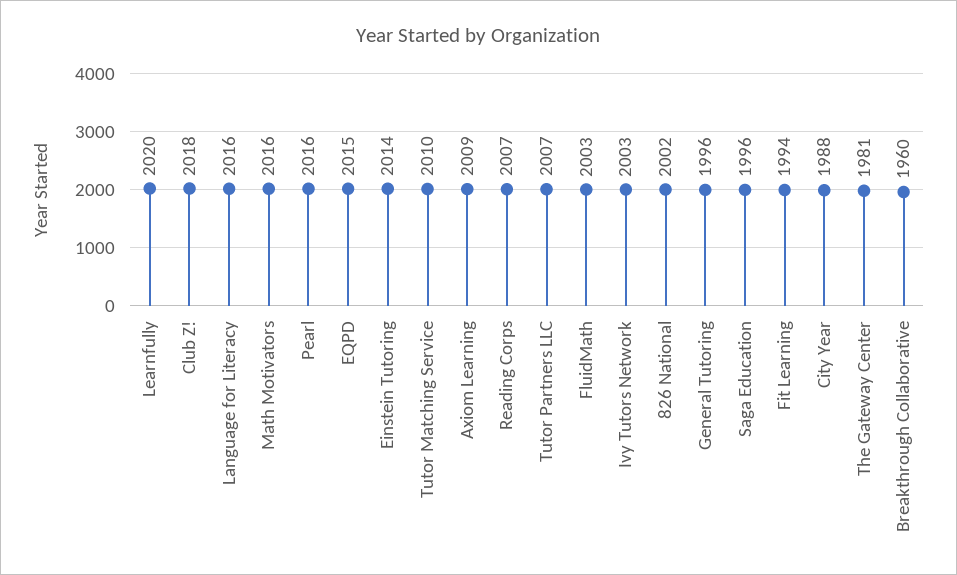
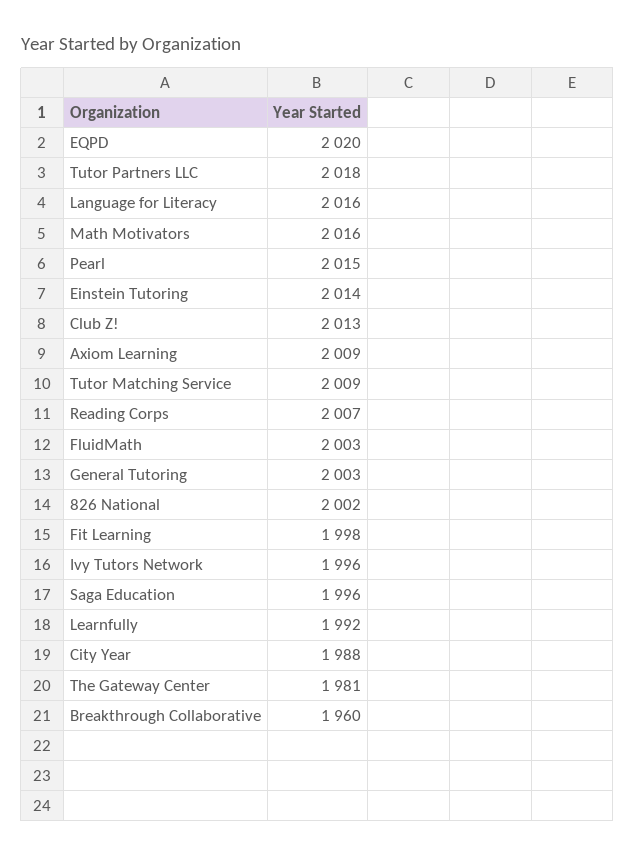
  {
-   "Learnfully": 2020,
+   "Learnfully": 1992,
-   "Club Z!": 2018,
+   "Club Z!": 2013,
    "Language for Literacy": 2016,
    "Math Motivators": 2016,
-   "Pearl": 2016,
+   "Pearl": 2015,
-   "EQPD": 2015,
+   "EQPD": 2020,
    "Einstein Tutoring": 2014,
-   "Tutor Matching Service": 2010,
+   "Tutor Matching Service": 2009,
    "Axiom Learning": 2009,
    "Reading Corps": 2007,
-   "Tutor Partners LLC": 2007,
+   "Tutor Partners LLC": 2018,
    "FluidMath": 2003,
-   "Ivy Tutors Network": 2003,
+   "Ivy Tutors Network": 1996,
    "826 National": 2002,
-   "General Tutoring": 1996,
+   "General Tutoring": 2003,
    "Saga Education": 1996,
-   "Fit Learning": 1994,
+   "Fit Learning": 1998,
    "City Year": 1988,
    "The Gateway Center": 1981,
    "Breakthrough Collaborative": 1960
  }

